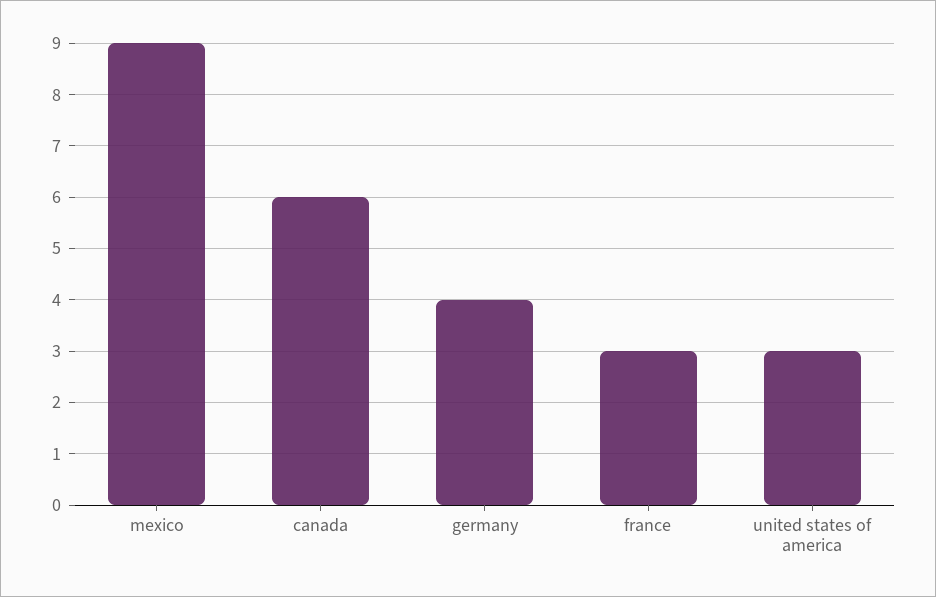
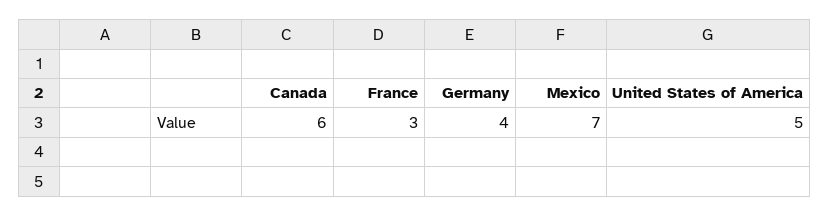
  {
-   "mexico": 9,
+   "mexico": 7,
    "canada": 6,
    "germany": 4,
    "france": 3,
-   "united states of america": 3
+   "united states of america": 5
  }

